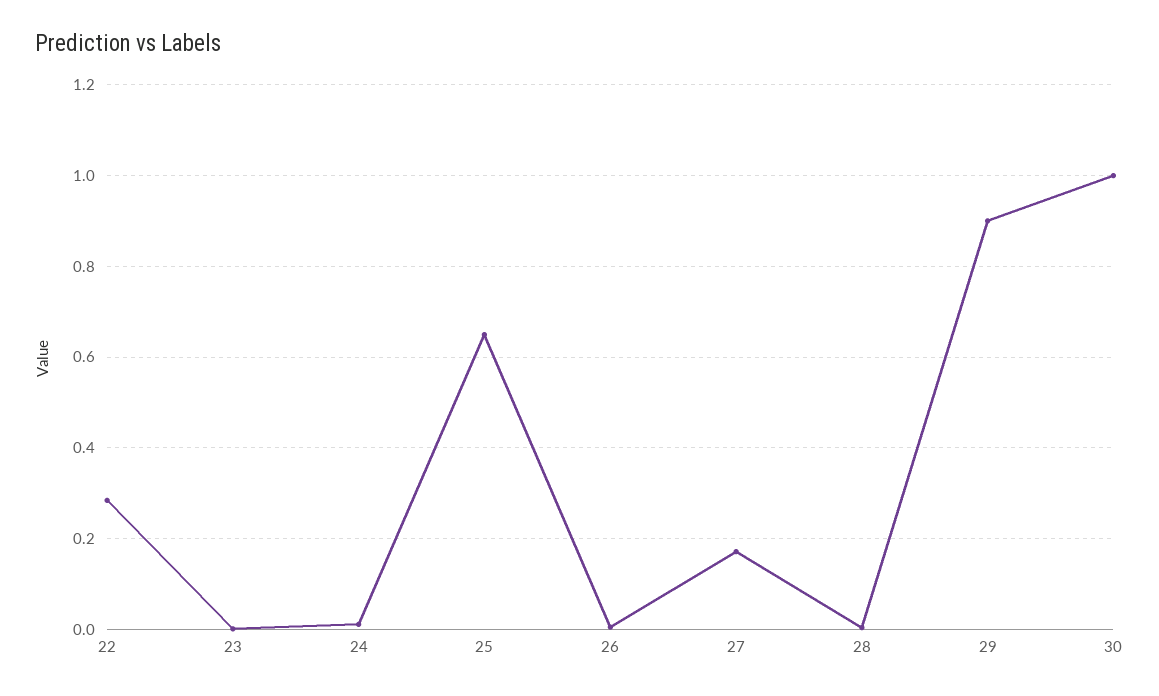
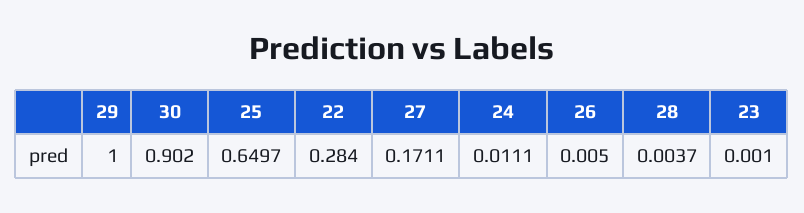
  {
    "22": 0.284,
    "23": 0.001,
    "24": 0.0111,
    "25": 0.6497,
    "26": 0.005,
    "27": 0.1711,
    "28": 0.0037,
-   "29": 0.9,
+   "29": 1,
-   "30": 1
+   "30": 0.902
  }

